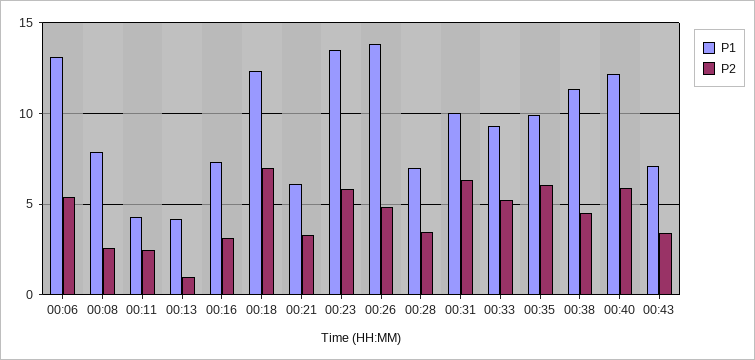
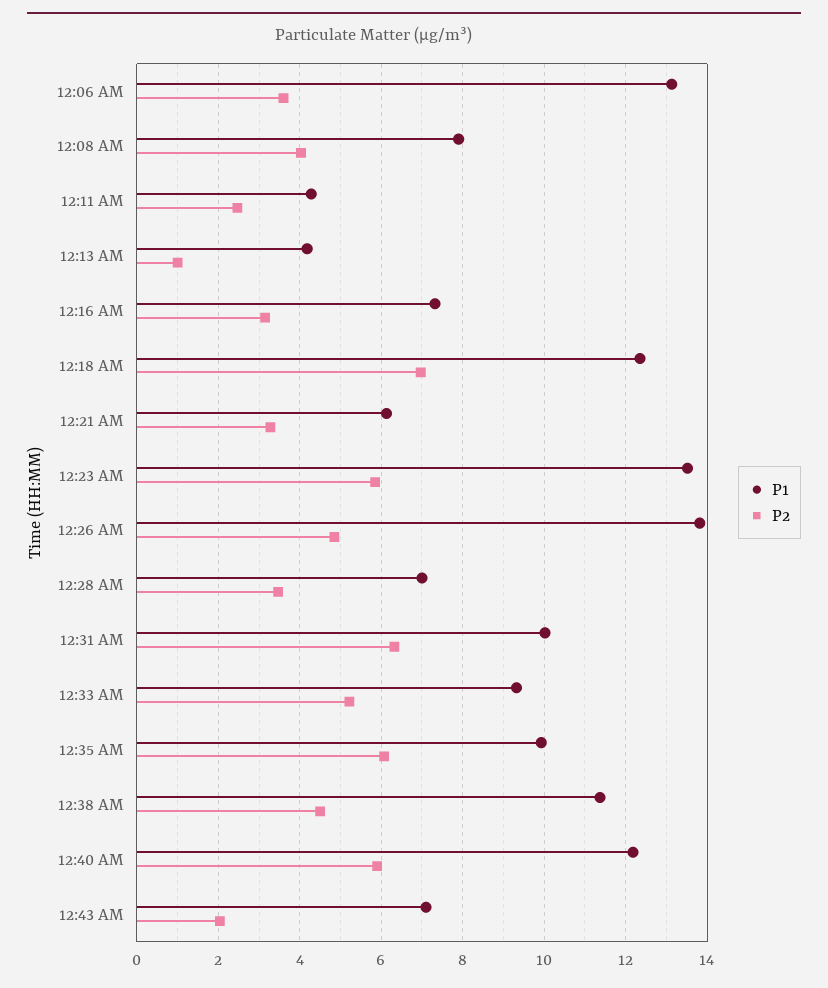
  {
    "P1": {
      "00:06": 13.2,
      "00:08": 8,
      "00:11": 4.2,
      "00:13": 4.2,
      "00:16": 7.4,
      "00:18": 12.4,
      "00:21": 6.2,
      "00:23": 13.6,
      "00:26": 13.8,
      "00:28": 7,
      "00:31": 10,
      "00:33": 9.4,
      "00:35": 10,
      "00:38": 11.4,
      "00:40": 12.2,
      "00:43": 7.2
    },
    "P2": {
-     "00:06": 5.5,
+     "00:06": 3.6,
-     "00:08": 2.5,
+     "00:08": 4,
      "00:11": 2.4,
      "00:13": 1,
      "00:16": 3.2,
      "00:18": 7,
      "00:21": 3.2,
      "00:23": 5.8,
      "00:26": 4.8,
      "00:28": 3.4,
      "00:31": 6.4,
      "00:33": 5.2,
      "00:35": 6,
      "00:38": 4.6,
      "00:40": 6,
-     "00:43": 3.5
+     "00:43": 2
    }
  }

